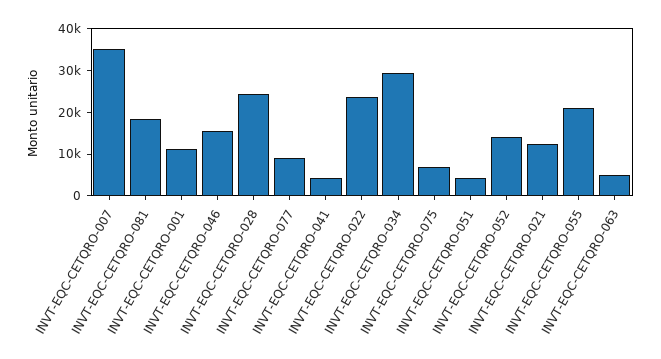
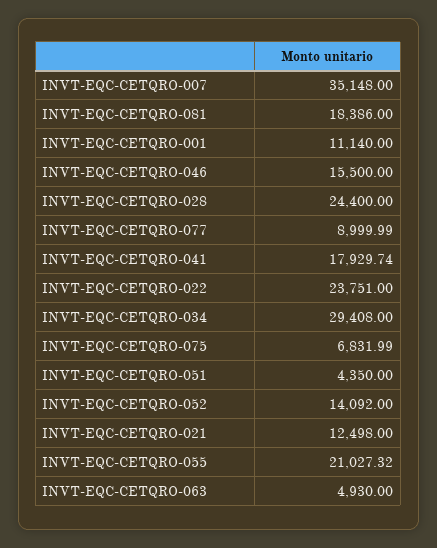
  {
    "INVT-EQC-CETQRO-007": 35148,
    "INVT-EQC-CETQRO-081": 18386,
    "INVT-EQC-CETQRO-001": 11140,
    "INVT-EQC-CETQRO-046": 15500,
    "INVT-EQC-CETQRO-028": 24400,
    "INVT-EQC-CETQRO-077": 8999.99,
-   "INVT-EQC-CETQRO-041": 4000,
+   "INVT-EQC-CETQRO-041": 17929.74,
    "INVT-EQC-CETQRO-022": 23751,
    "INVT-EQC-CETQRO-034": 29408,
    "INVT-EQC-CETQRO-075": 6831.99,
    "INVT-EQC-CETQRO-051": 4350,
    "INVT-EQC-CETQRO-052": 14092,
    "INVT-EQC-CETQRO-021": 12498,
    "INVT-EQC-CETQRO-055": 21027.32,
    "INVT-EQC-CETQRO-063": 4930
  }

